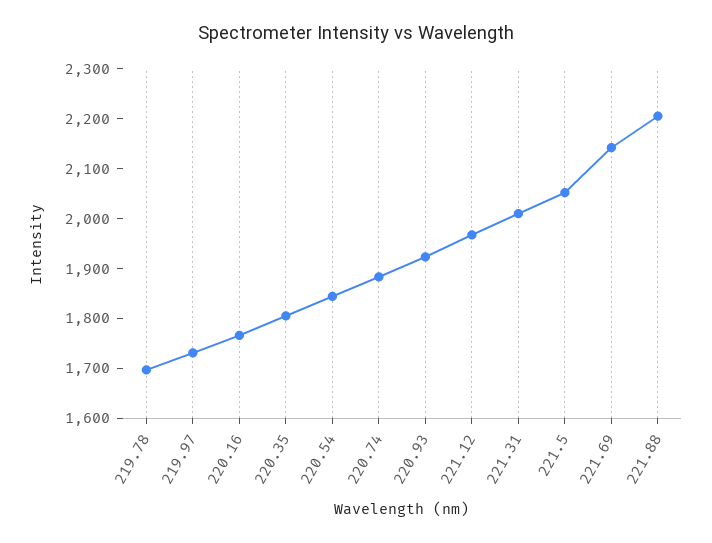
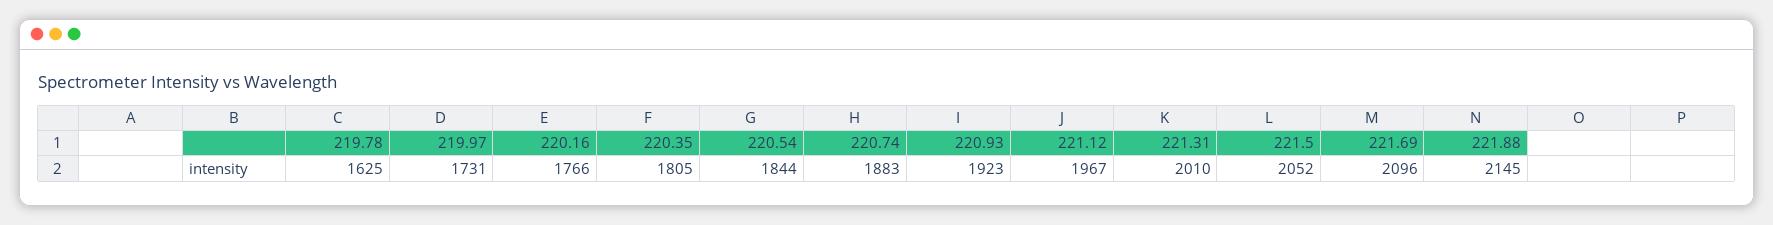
  {
-   "219.78": 1700,
+   "219.78": 1625,
    "219.97": 1731,
    "220.16": 1766,
    "220.35": 1805,
    "220.54": 1844,
    "220.74": 1883,
    "220.93": 1923,
    "221.12": 1967,
    "221.31": 2010,
    "221.5": 2052,
-   "221.69": 2140,
+   "221.69": 2096,
-   "221.88": 2200
+   "221.88": 2145
  }

